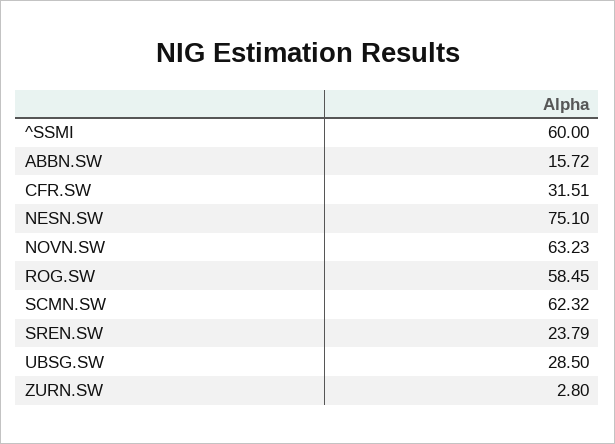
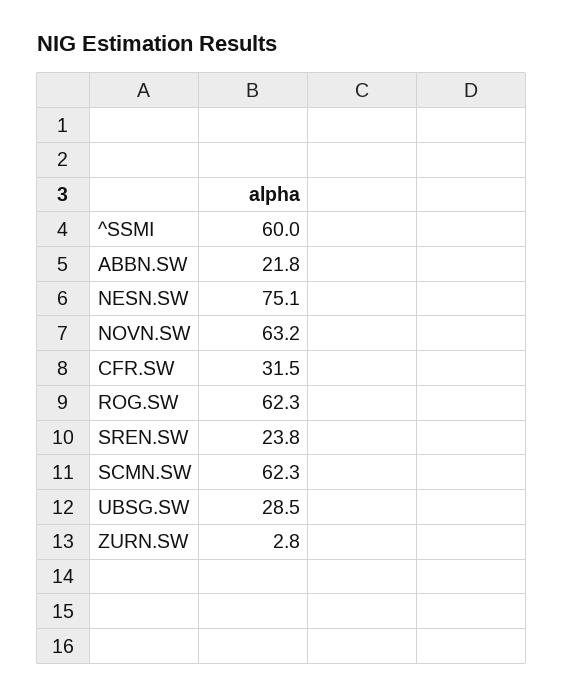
  {
    "^SSMI": 60,
-   "ABBN.SW": 15.72,
+   "ABBN.SW": 21.8,
    "CFR.SW": 31.51,
    "NESN.SW": 75.1,
    "NOVN.SW": 63.23,
-   "ROG.SW": 58.45,
+   "ROG.SW": 62.3,
    "SCMN.SW": 62.32,
    "SREN.SW": 23.79,
    "UBSG.SW": 28.5,
    "ZURN.SW": 2.8
  }

